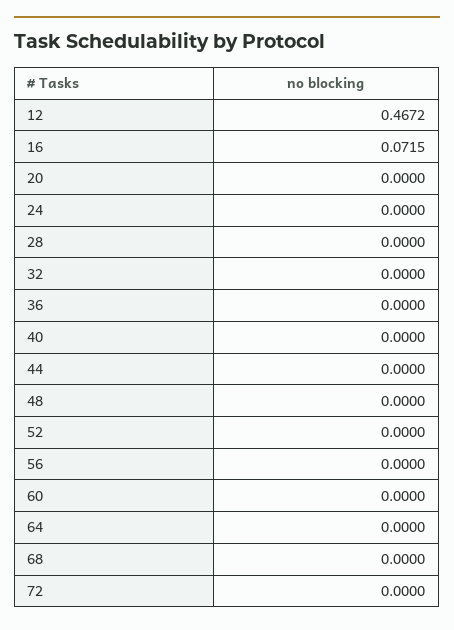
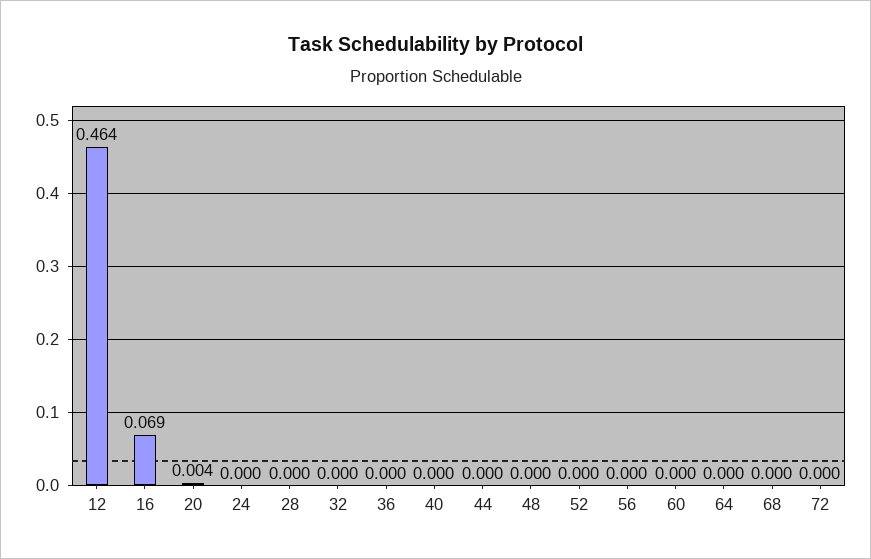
  {
-   "12": 0.4672,
+   "12": 0.464,
-   "16": 0.0715,
+   "16": 0.069,
-   "20": 0,
+   "20": 0.004,
    "24": 0,
    "28": 0,
    "32": 0,
    "36": 0,
    "40": 0,
    "44": 0,
    "48": 0,
    "52": 0,
    "56": 0,
    "60": 0,
    "64": 0,
    "68": 0,
    "72": 0
  }

